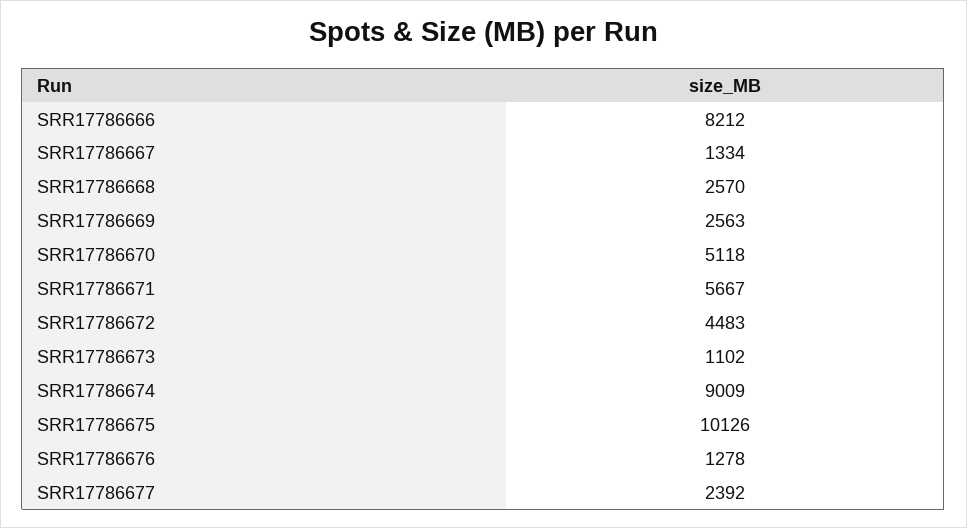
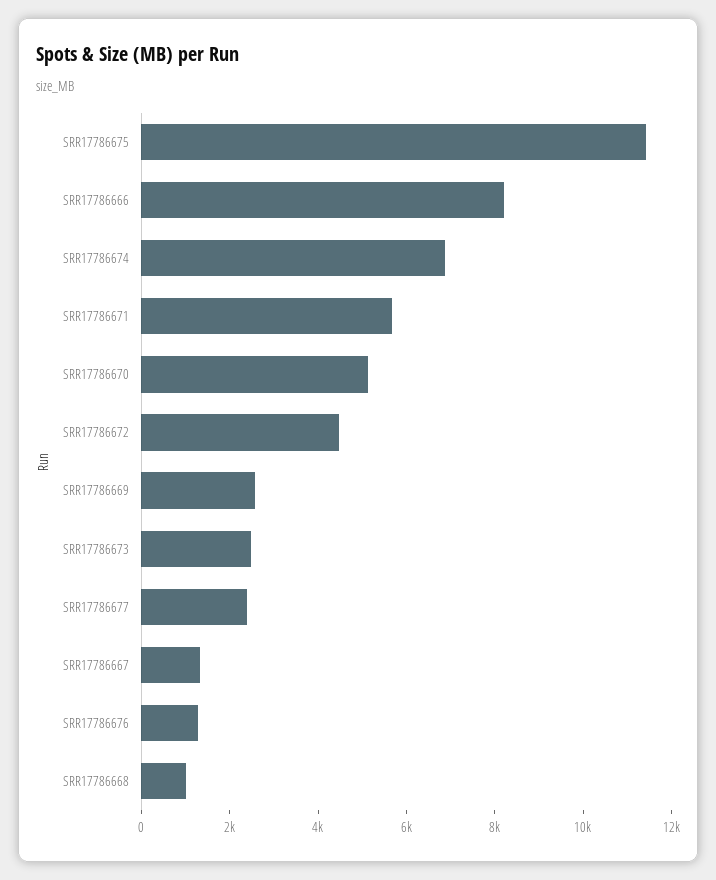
  {
    "SRR17786666": 8212,
    "SRR17786667": 1334,
-   "SRR17786668": 2570,
+   "SRR17786668": 1000,
    "SRR17786669": 2563,
    "SRR17786670": 5118,
    "SRR17786671": 5667,
    "SRR17786672": 4483,
-   "SRR17786673": 1102,
+   "SRR17786673": 2500,
-   "SRR17786674": 9009,
+   "SRR17786674": 7000,
-   "SRR17786675": 10126,
+   "SRR17786675": 11500,
    "SRR17786676": 1278,
    "SRR17786677": 2392
  }

